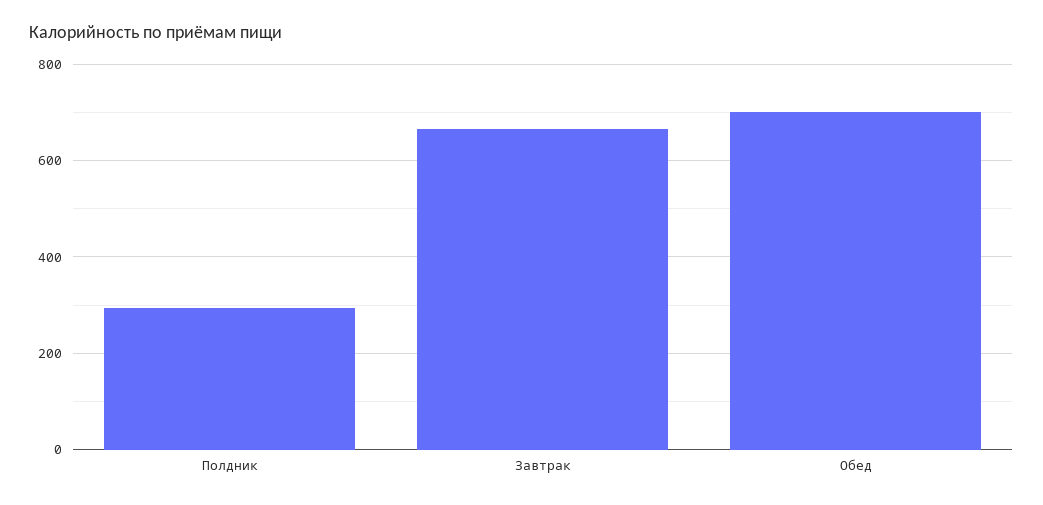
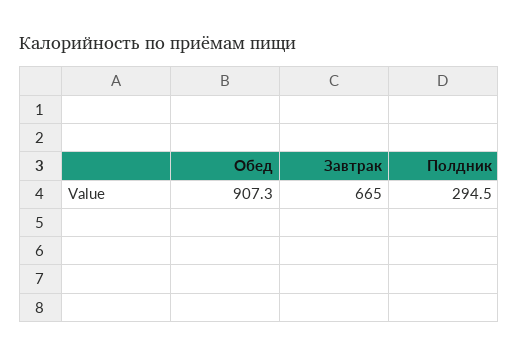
  {
    "Полдник": 294.5,
    "Завтрак": 665,
-   "Обед": 700
+   "Обед": 907.3
  }

